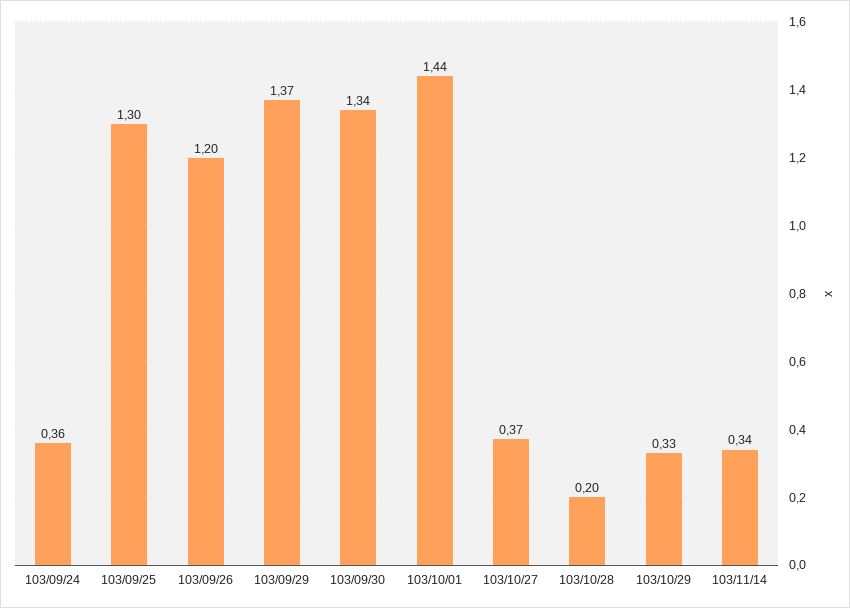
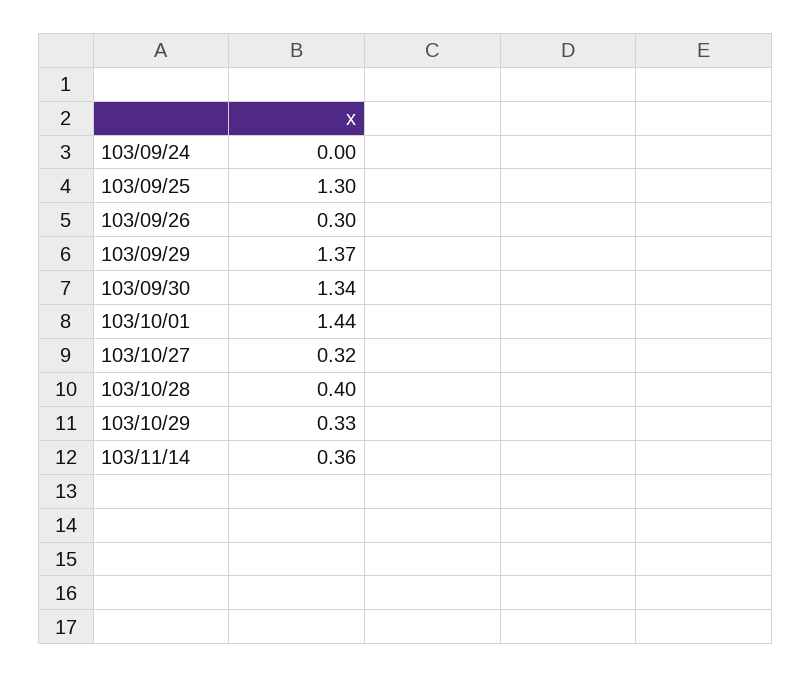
  {
-   "103/09/24": 0.36,
+   "103/09/24": 0,
    "103/09/25": 1.3,
-   "103/09/26": 1.2,
+   "103/09/26": 0.3,
    "103/09/29": 1.37,
    "103/09/30": 1.34,
    "103/10/01": 1.44,
-   "103/10/27": 0.37,
+   "103/10/27": 0.32,
-   "103/10/28": 0.2,
+   "103/10/28": 0.4,
    "103/10/29": 0.33,
-   "103/11/14": 0.34
+   "103/11/14": 0.36
  }

